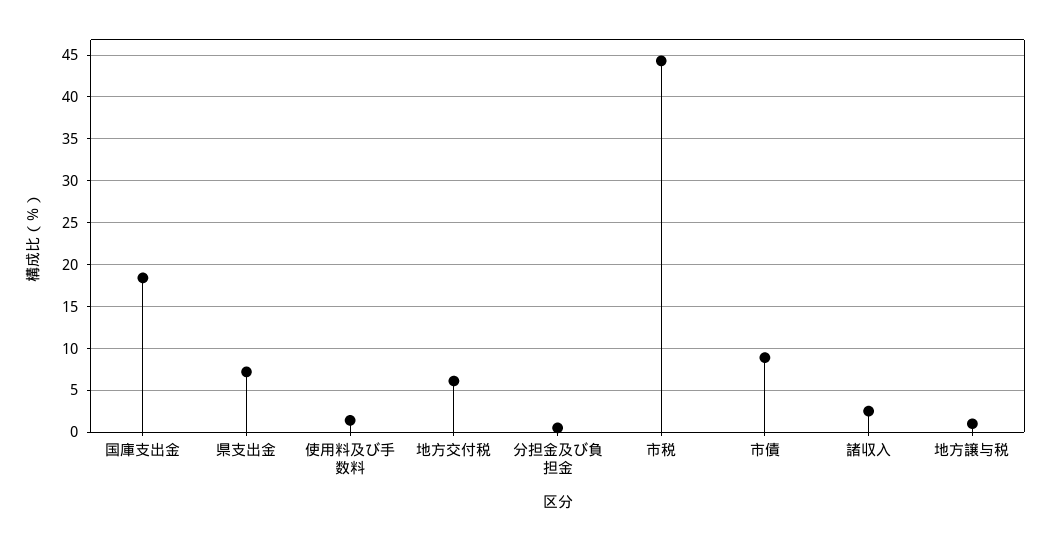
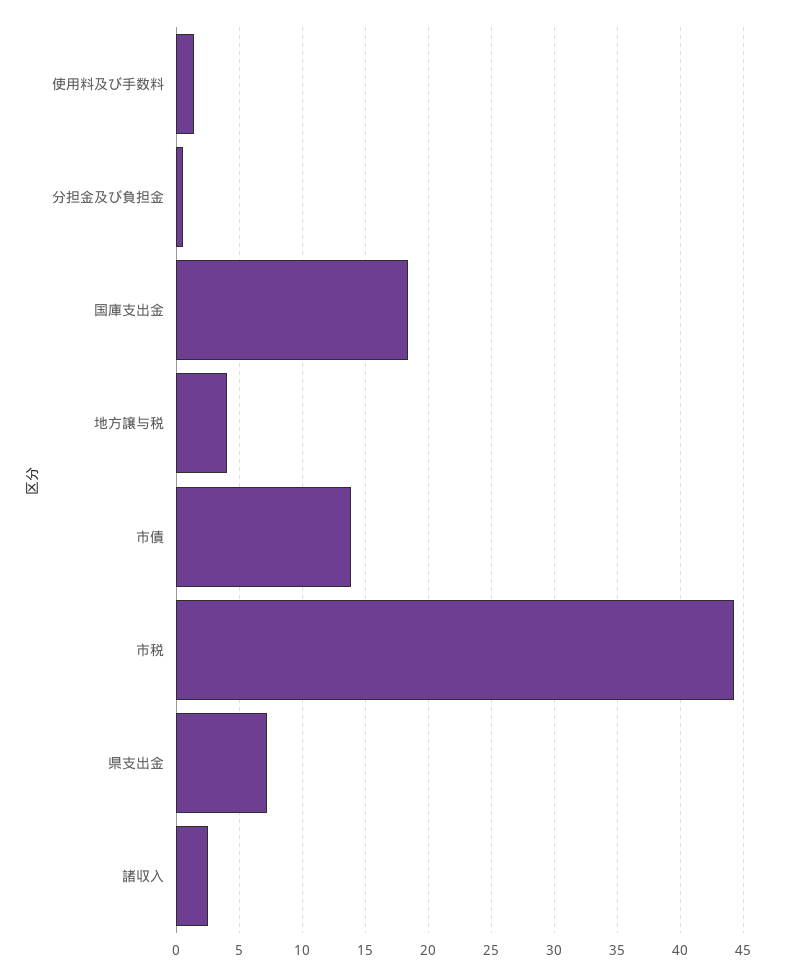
  {
    "国庫支出金": 18.5,
    "県支出金": 7,
    "使用料及び手数料": 1.5,
-   "地方交付税": 6,
    "分担金及び負担金": 0.5,
    "市税": 44.5,
-   "市債": 9,
+   "市債": 14,
    "諸収入": 2.5,
-   "地方譲与税": 1
+   "地方譲与税": 4
  }

